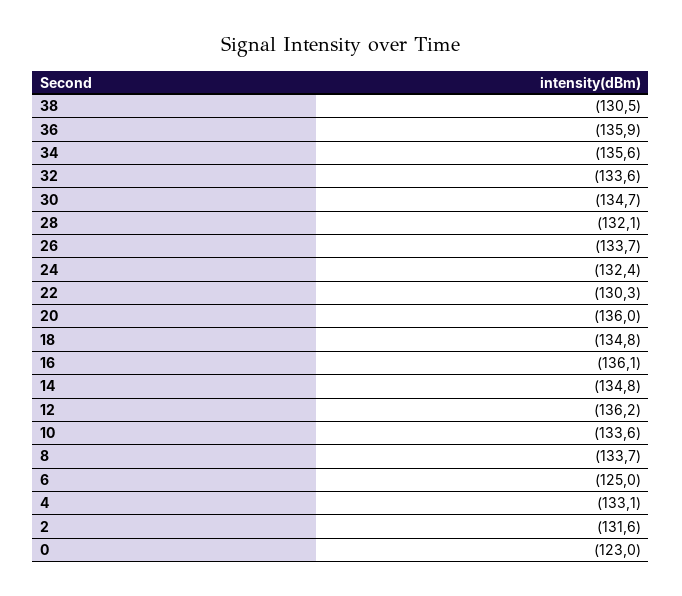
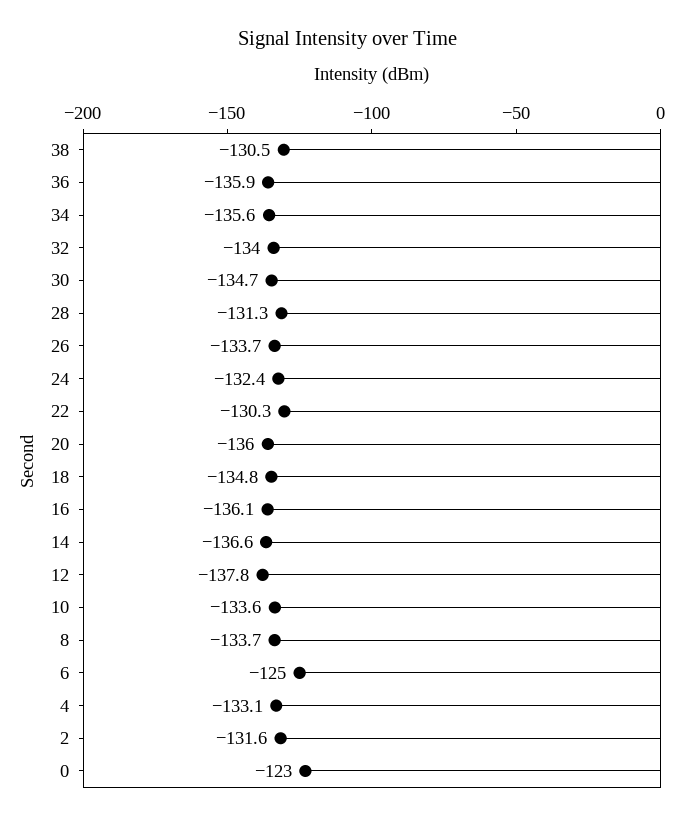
  {
    "38": -130.5,
    "36": -135.9,
    "34": -135.6,
-   "32": -133.6,
+   "32": -134,
    "30": -134.7,
-   "28": -132.1,
+   "28": -131.3,
    "26": -133.7,
    "24": -132.4,
    "22": -130.3,
    "20": -136,
    "18": -134.8,
    "16": -136.1,
-   "14": -134.8,
+   "14": -136.6,
-   "12": -136.2,
+   "12": -137.8,
    "10": -133.6,
    "8": -133.7,
    "6": -125,
    "4": -133.1,
    "2": -131.6,
    "0": -123
  }

